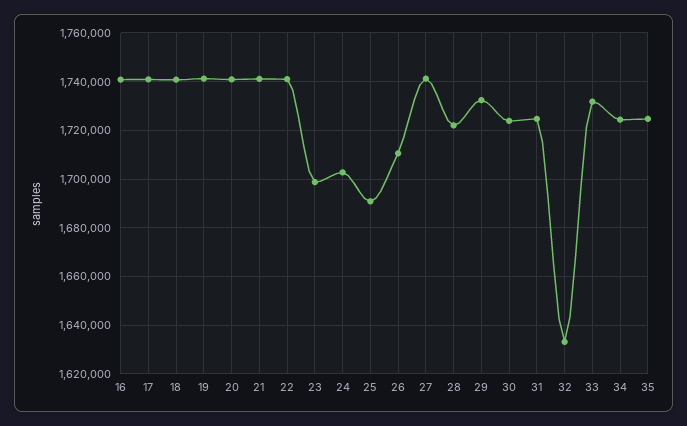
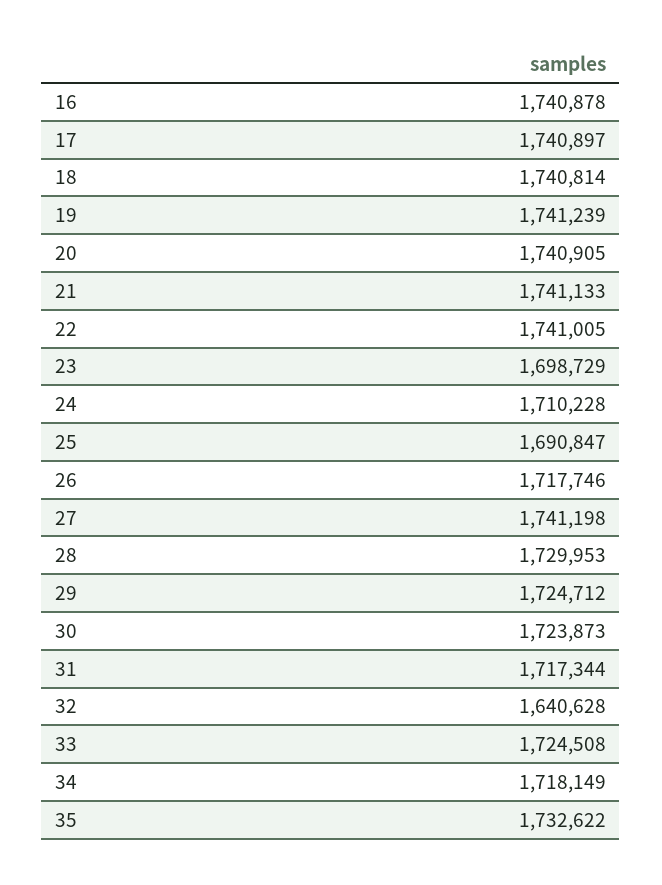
  {
    "16": 1740878,
    "17": 1740897,
    "18": 1740814,
    "19": 1741239,
    "20": 1740905,
    "21": 1741133,
    "22": 1741005,
    "23": 1698729,
-   "24": 1702500,
+   "24": 1710228,
    "25": 1690847,
-   "26": 1710000,
+   "26": 1717746,
    "27": 1741198,
-   "28": 1722500,
+   "28": 1729953,
-   "29": 1732500,
+   "29": 1724712,
    "30": 1723873,
-   "31": 1725000,
+   "31": 1717344,
-   "32": 1632500,
+   "32": 1640628,
-   "33": 1732500,
+   "33": 1724508,
-   "34": 1725000,
+   "34": 1718149,
-   "35": 1725000
+   "35": 1732622
  }

